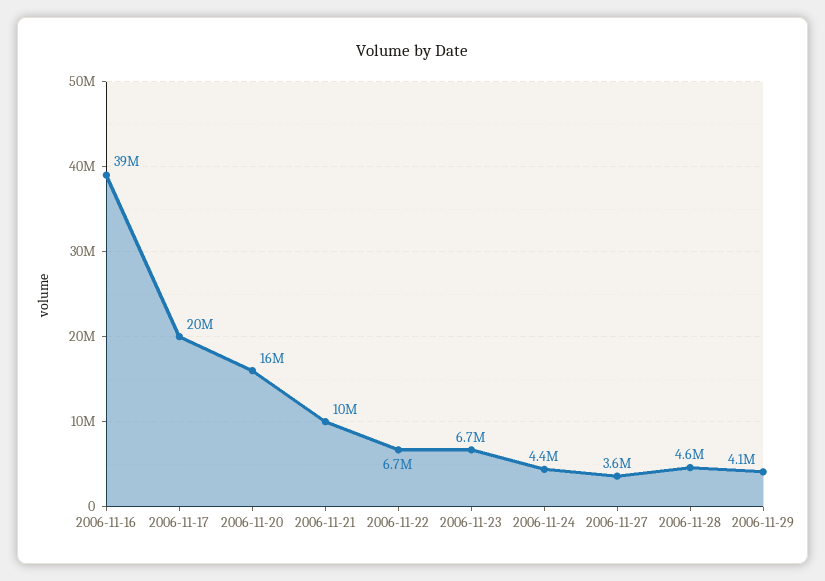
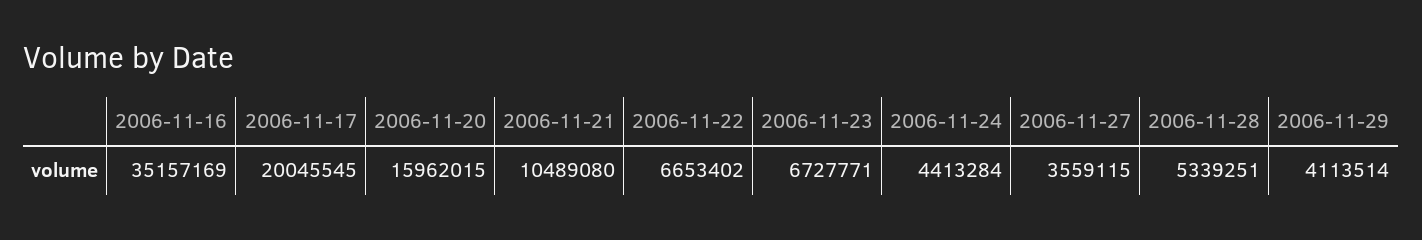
  {
-   "2006-11-16": 39000000,
+   "2006-11-16": 35157169,
    "2006-11-17": 20045545,
    "2006-11-20": 15962015,
    "2006-11-21": 10489080,
    "2006-11-22": 6653402,
    "2006-11-23": 6727771,
    "2006-11-24": 4413284,
    "2006-11-27": 3559115,
-   "2006-11-28": 4600000,
+   "2006-11-28": 5339251,
    "2006-11-29": 4113514
  }

